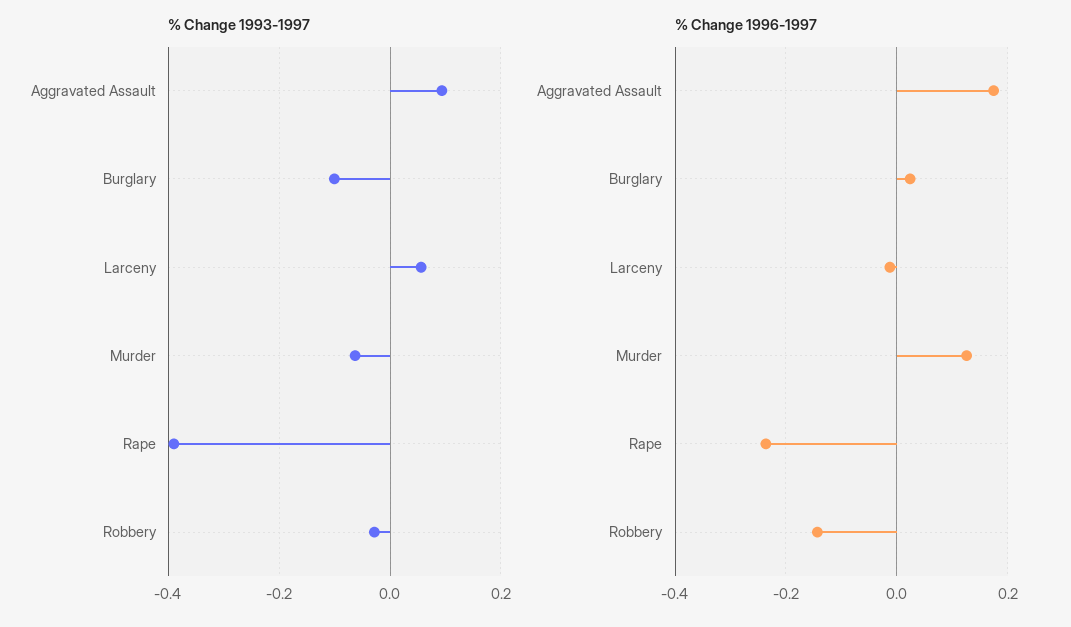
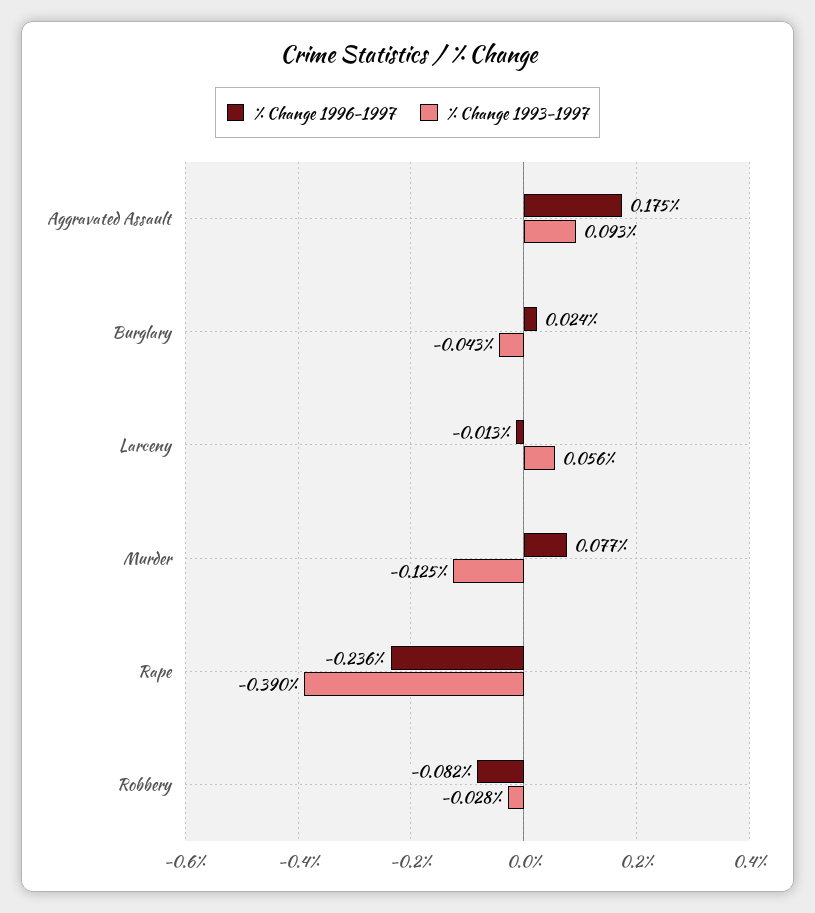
  {
    "% Change 1993-1997": {
      "Aggravated Assault": 0.093,
-     "Burglary": -0.1,
+     "Burglary": -0.043,
      "Larceny": 0.056,
-     "Murder": -0.06,
+     "Murder": -0.125,
      "Rape": -0.39,
      "Robbery": -0.028
    },
    "% Change 1996-1997": {
      "Aggravated Assault": 0.175,
      "Burglary": 0.024,
      "Larceny": -0.013,
-     "Murder": 0.12,
+     "Murder": 0.077,
      "Rape": -0.236,
-     "Robbery": -0.14
+     "Robbery": -0.082
    }
  }

